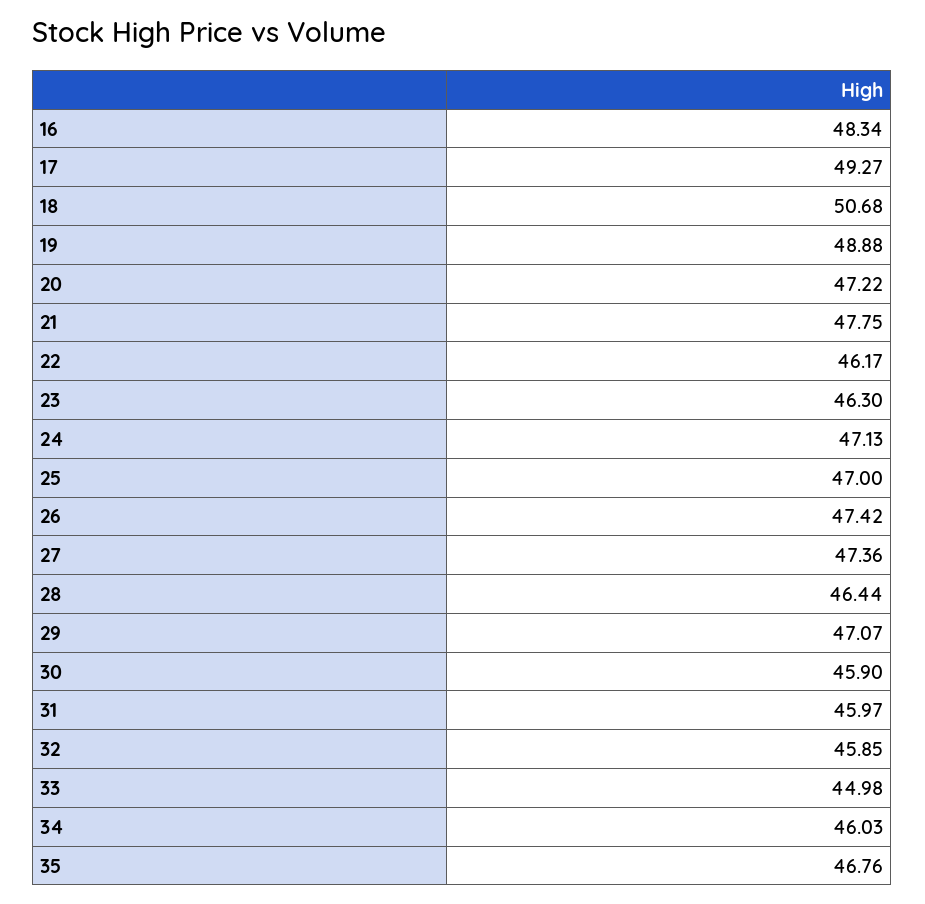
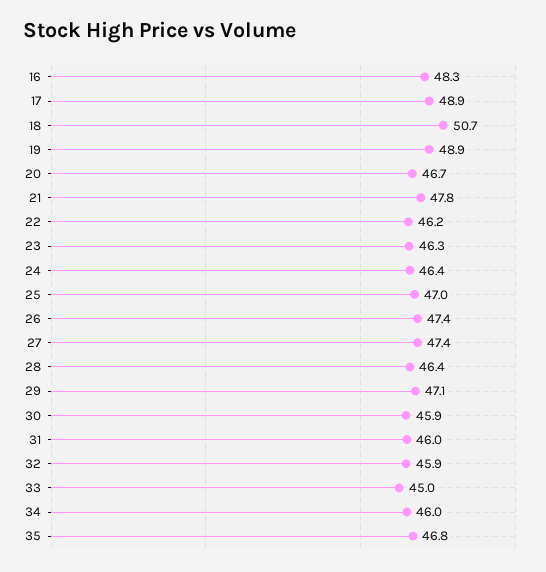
  {
    "16": 48.34,
-   "17": 49.27,
+   "17": 48.9,
    "18": 50.68,
    "19": 48.88,
-   "20": 47.22,
+   "20": 46.7,
    "21": 47.75,
    "22": 46.17,
    "23": 46.3,
-   "24": 47.13,
+   "24": 46.4,
    "25": 47,
    "26": 47.42,
    "27": 47.36,
    "28": 46.44,
    "29": 47.07,
    "30": 45.9,
    "31": 45.97,
    "32": 45.85,
    "33": 44.98,
    "34": 46.03,
    "35": 46.76
  }

